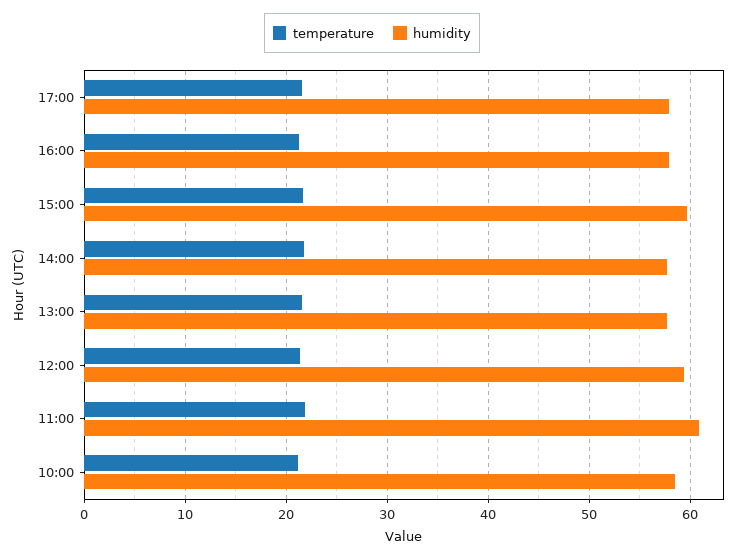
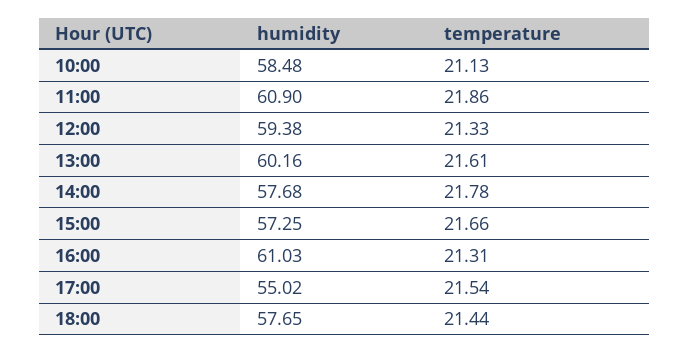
  {
    "temperature": {
      "17:00": 21.54,
      "16:00": 21.31,
      "15:00": 21.66,
      "14:00": 21.78,
      "13:00": 21.61,
      "12:00": 21.33,
      "11:00": 21.86,
-     "10:00": 21.13
+     "10:00": 21.13,
+     "18:00": 21.44
    },
    "humidity": {
-     "17:00": 58,
+     "17:00": 55.02,
-     "16:00": 58,
+     "16:00": 61.03,
-     "15:00": 60,
+     "15:00": 57.25,
      "14:00": 57.68,
-     "13:00": 58,
+     "13:00": 60.16,
      "12:00": 59.38,
      "11:00": 60.9,
-     "10:00": 58.48
+     "10:00": 58.48,
+     "18:00": 57.65
    }
  }

